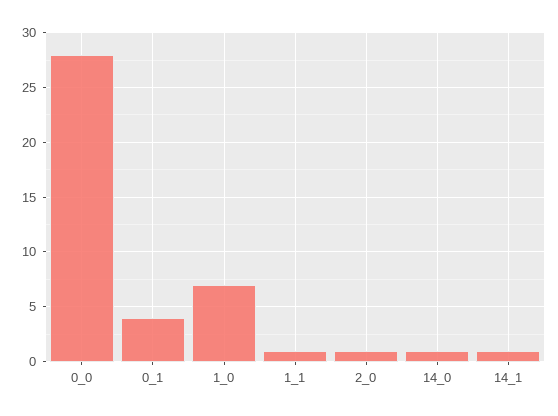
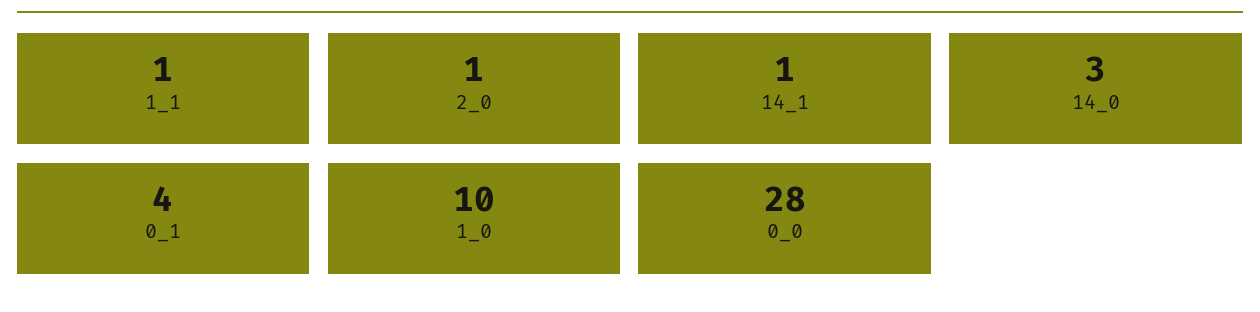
  {
    "0_0": 28,
    "0_1": 4,
-   "1_0": 7,
+   "1_0": 10,
    "1_1": 1,
    "2_0": 1,
-   "14_0": 1,
+   "14_0": 3,
    "14_1": 1
  }

